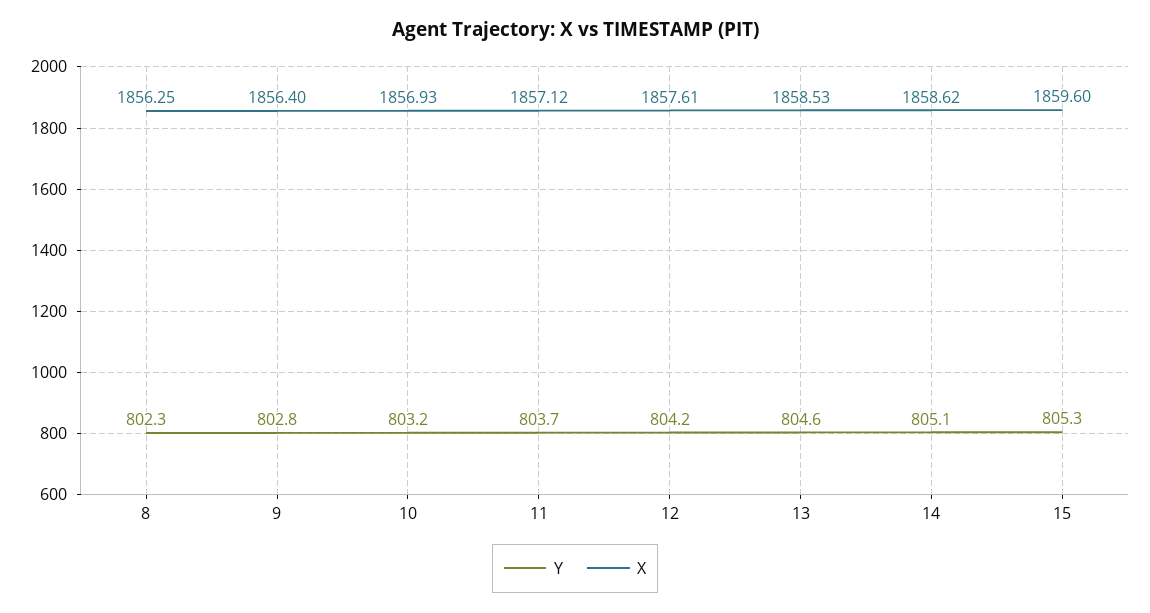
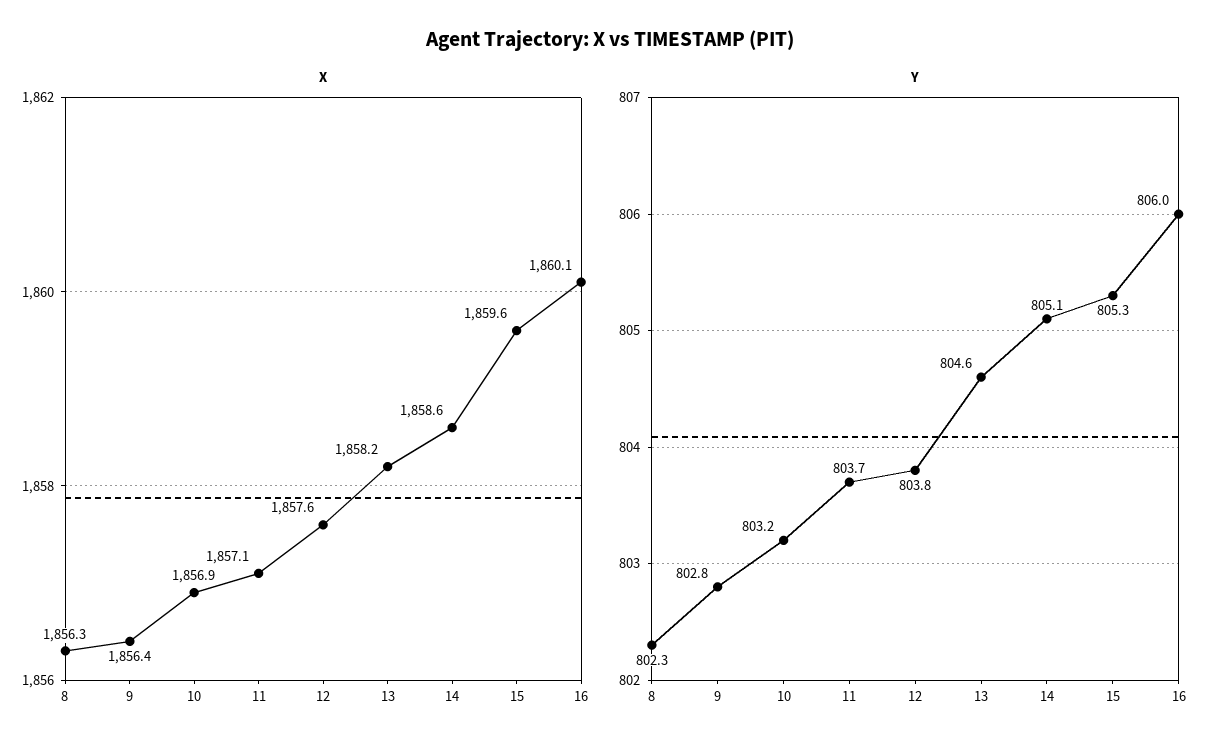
  {
    "Y": {
      "8": 802.3,
      "9": 802.8,
      "10": 803.2,
      "11": 803.7,
-     "12": 804.2,
+     "12": 803.8,
      "13": 804.6,
      "14": 805.1,
-     "15": 805.3
+     "15": 805.3,
+     "16": 806
    },
    "X": {
      "8": 1856.25,
      "9": 1856.4,
      "10": 1856.93,
      "11": 1857.12,
      "12": 1857.61,
-     "13": 1858.53,
+     "13": 1858.2,
      "14": 1858.62,
-     "15": 1859.6
+     "15": 1859.6,
+     "16": 1860.1
    }
  }

